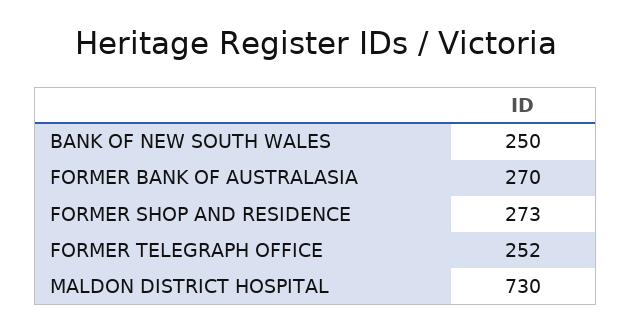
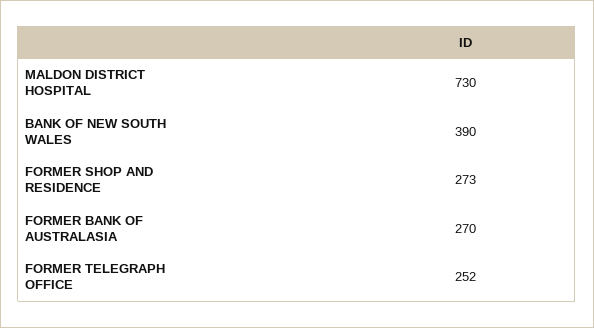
  {
-   "BANK OF NEW SOUTH WALES": 250,
+   "BANK OF NEW SOUTH WALES": 390,
    "FORMER BANK OF AUSTRALASIA": 270,
    "FORMER SHOP AND RESIDENCE": 273,
    "FORMER TELEGRAPH OFFICE": 252,
    "MALDON DISTRICT HOSPITAL": 730
  }

